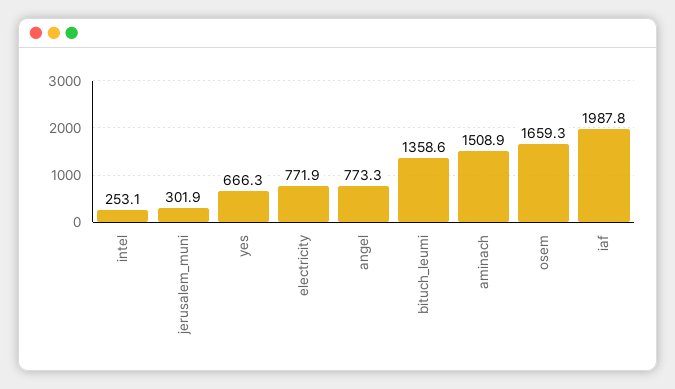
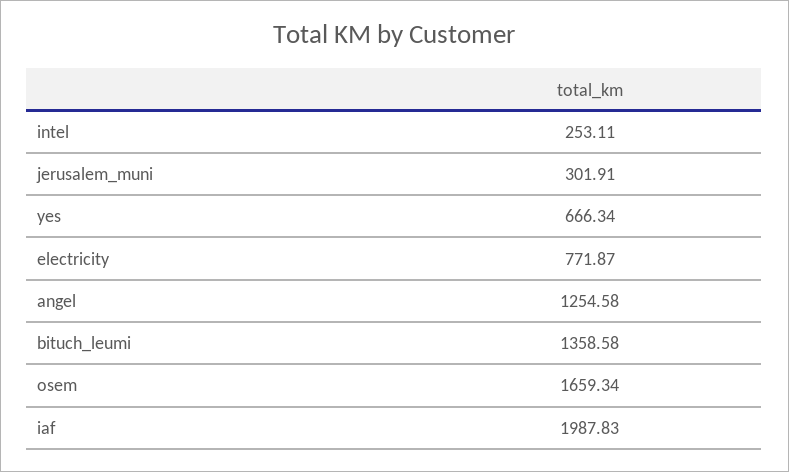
  {
    "intel": 253.11,
    "jerusalem_muni": 301.91,
    "yes": 666.34,
    "electricity": 771.87,
-   "angel": 773.3,
+   "angel": 1254.58,
    "bituch_leumi": 1358.58,
-   "aminach": 1508.9,
    "osem": 1659.34,
    "iaf": 1987.83
  }

